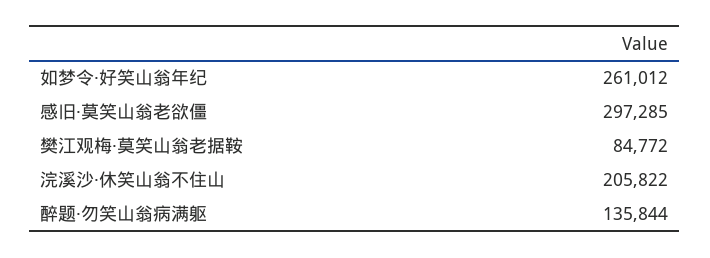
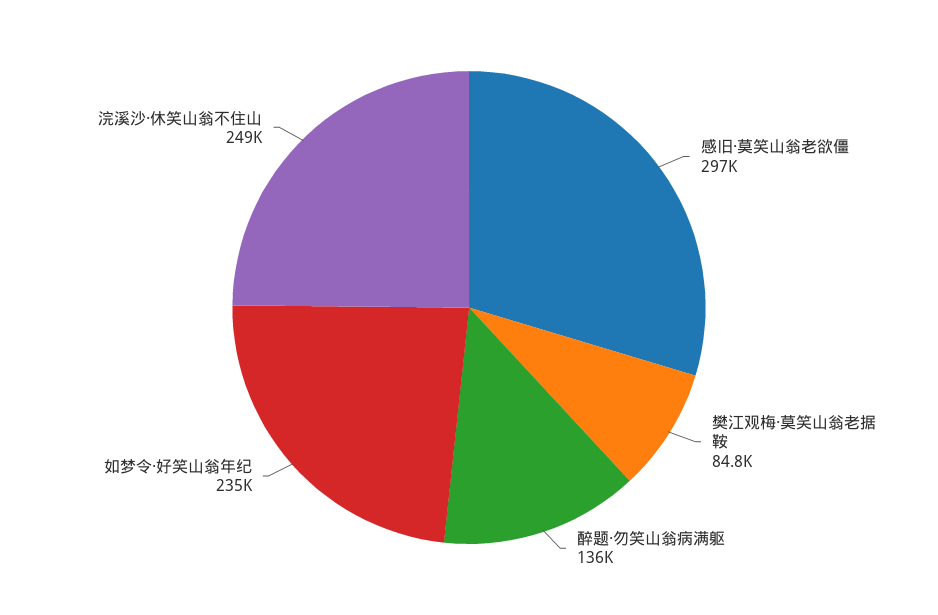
  {
-   "如梦令·好笑山翁年纪": 261012,
+   "如梦令·好笑山翁年纪": 235000,
    "感旧·莫笑山翁老欲僵": 297285,
    "樊江观梅·莫笑山翁老据鞍": 84772,
-   "浣溪沙·休笑山翁不住山": 205822,
+   "浣溪沙·休笑山翁不住山": 249000,
    "醉题·勿笑山翁病满躯": 135844
  }

